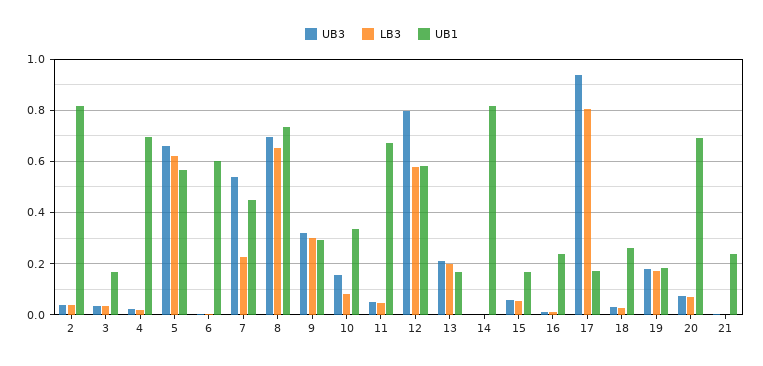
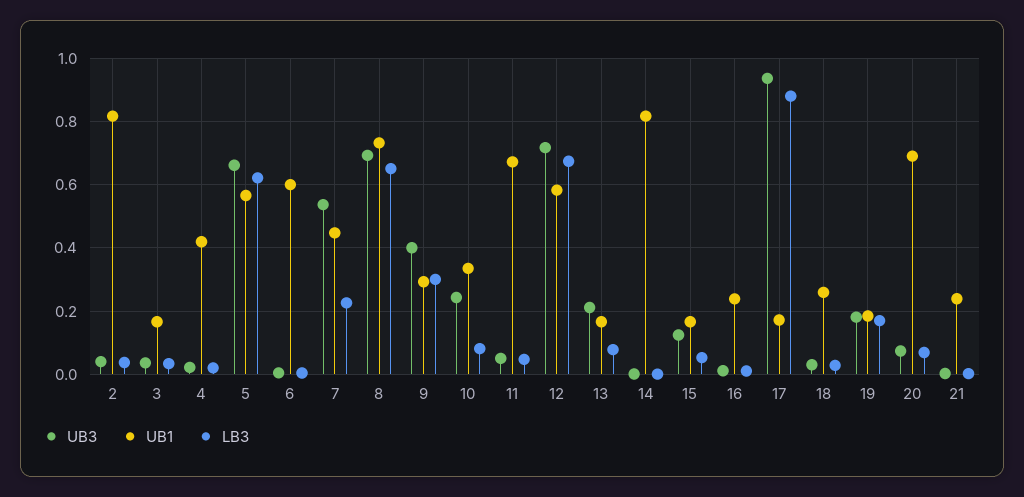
  {
    "UB3": {
      "2": 0.04,
      "3": 0.04,
      "4": 0.02,
      "5": 0.66,
      "6": 0,
      "7": 0.54,
      "8": 0.7,
-     "9": 0.325,
+     "9": 0.4,
-     "10": 0.15,
+     "10": 0.24,
      "11": 0.06,
-     "12": 0.8,
+     "12": 0.72,
      "13": 0.22,
      "14": 0,
-     "15": 0.05,
+     "15": 0.12,
      "16": 0.02,
      "17": 0.94,
      "18": 0.02,
      "19": 0.18,
      "20": 0.08,
      "21": 0
    },
    "LB3": {
      "2": 0.04,
      "3": 0.04,
      "4": 0.02,
      "5": 0.62,
      "6": 0,
      "7": 0.22,
      "8": 0.66,
      "9": 0.3,
      "10": 0.08,
      "11": 0.04,
-     "12": 0.575,
+     "12": 0.68,
-     "13": 0.2,
+     "13": 0.08,
      "14": 0,
      "15": 0.06,
      "16": 0.02,
-     "17": 0.8,
+     "17": 0.88,
      "18": 0.02,
      "19": 0.16,
      "20": 0.06,
      "21": 0
    },
    "UB1": {
      "2": 0.82,
      "3": 0.16,
-     "4": 0.7,
+     "4": 0.42,
      "5": 0.56,
      "6": 0.6,
      "7": 0.44,
      "8": 0.74,
      "9": 0.3,
      "10": 0.34,
      "11": 0.68,
      "12": 0.58,
      "13": 0.16,
      "14": 0.82,
      "15": 0.16,
      "16": 0.24,
      "17": 0.18,
      "18": 0.26,
      "19": 0.18,
      "20": 0.7,
      "21": 0.24
    }
  }

